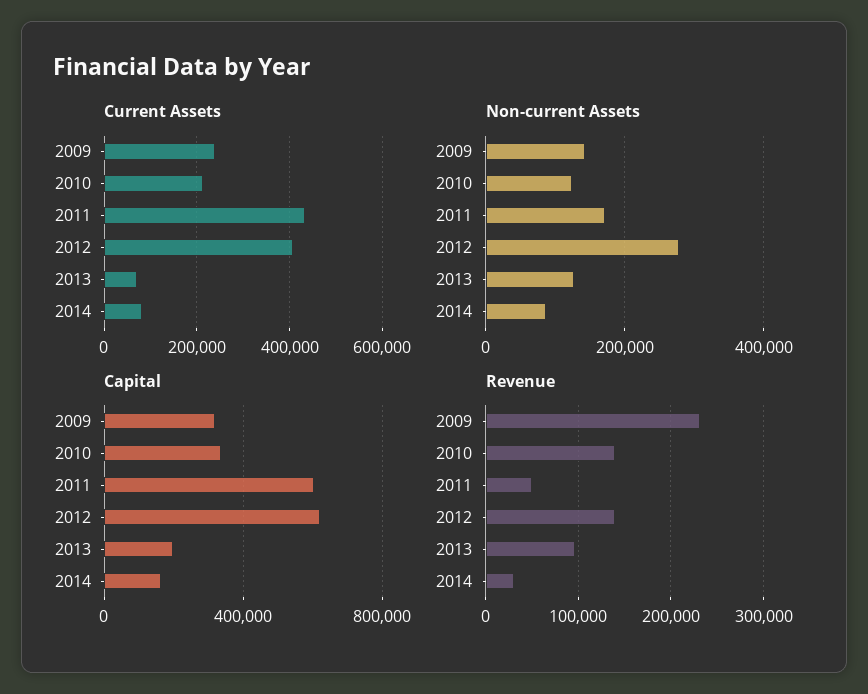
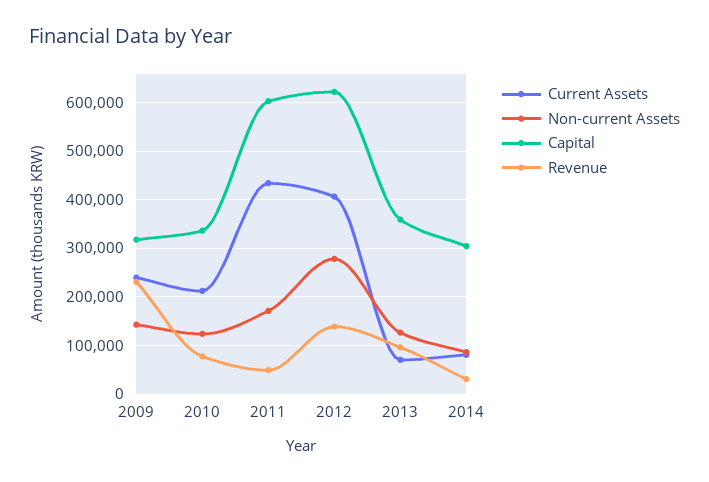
  {
    "Current Assets": {
      "2009": 240000,
      "2010": 220000,
      "2011": 440000,
      "2012": 400000,
      "2013": 80000,
      "2014": 80000
    },
    "Non-current Assets": {
      "2009": 140000,
      "2010": 120000,
      "2011": 180000,
      "2012": 280000,
      "2013": 120000,
      "2014": 80000
    },
    "Capital": {
      "2009": 320000,
      "2010": 340000,
      "2011": 600000,
      "2012": 620000,
-     "2013": 200000,
+     "2013": 360000,
-     "2014": 150000
+     "2014": 300000
    },
    "Revenue": {
      "2009": 230000,
-     "2010": 140000,
+     "2010": 80000,
      "2011": 50000,
      "2012": 140000,
      "2013": 100000,
      "2014": 30000
    }
  }

